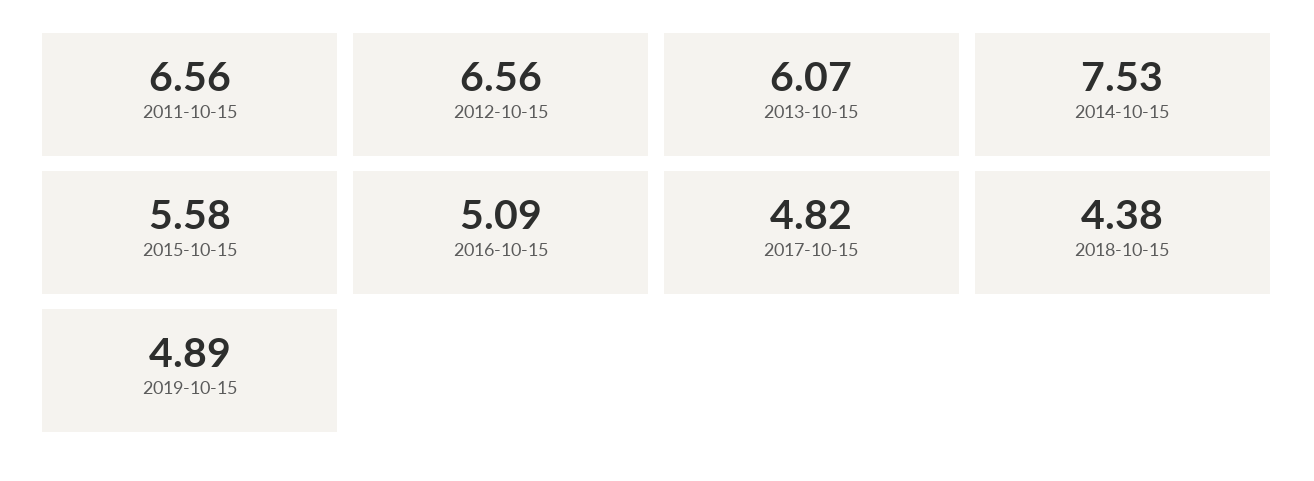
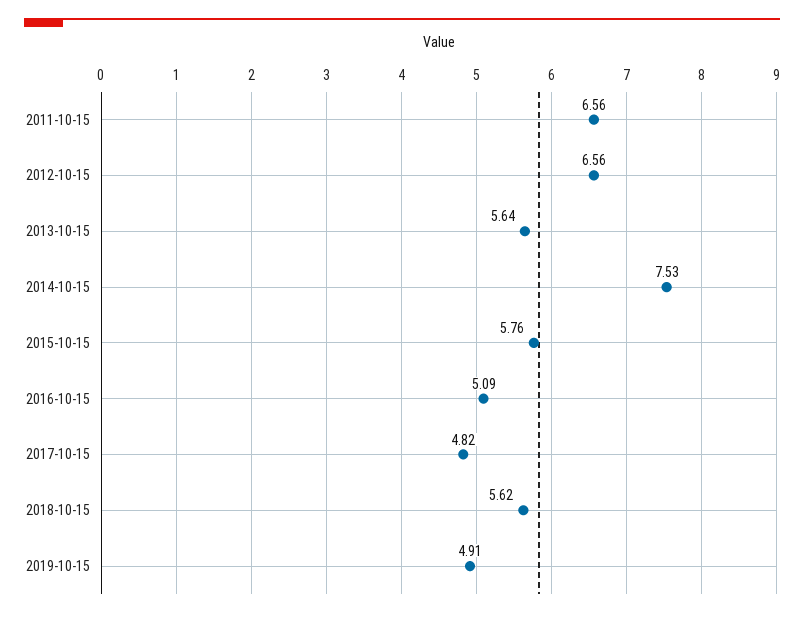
  {
    "2011-10-15": 6.56,
    "2012-10-15": 6.56,
-   "2013-10-15": 6.07,
+   "2013-10-15": 5.64,
    "2014-10-15": 7.53,
-   "2015-10-15": 5.58,
+   "2015-10-15": 5.76,
    "2016-10-15": 5.09,
    "2017-10-15": 4.82,
-   "2018-10-15": 4.38,
+   "2018-10-15": 5.62,
-   "2019-10-15": 4.89
+   "2019-10-15": 4.91
  }

